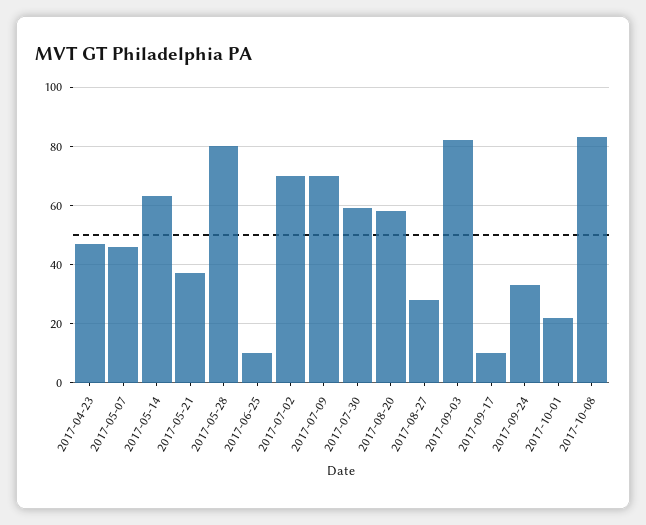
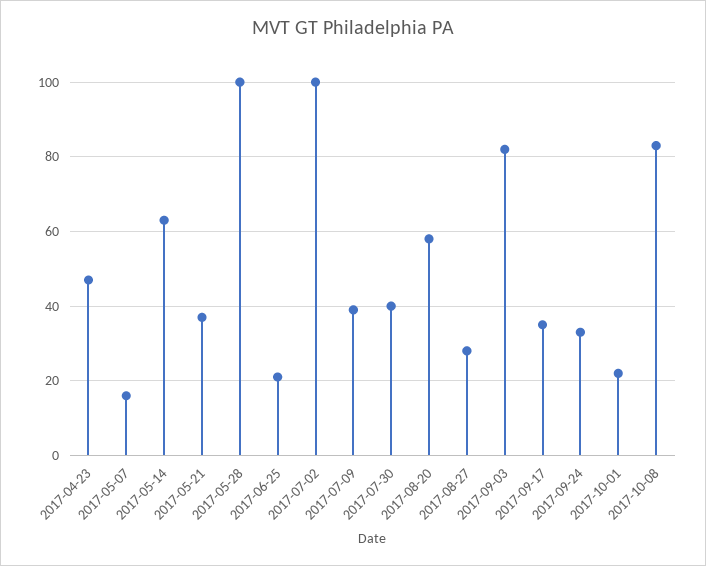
  {
    "2017-04-23": 45,
-   "2017-05-07": 45,
+   "2017-05-07": 15,
    "2017-05-14": 65,
    "2017-05-21": 35,
-   "2017-05-28": 80,
+   "2017-05-28": 100,
-   "2017-06-25": 10,
+   "2017-06-25": 20,
-   "2017-07-02": 70,
+   "2017-07-02": 100,
-   "2017-07-09": 70,
+   "2017-07-09": 40,
-   "2017-07-30": 60,
+   "2017-07-30": 40,
    "2017-08-20": 60,
    "2017-08-27": 30,
    "2017-09-03": 80,
-   "2017-09-17": 10,
+   "2017-09-17": 35,
    "2017-09-24": 35,
    "2017-10-01": 20,
    "2017-10-08": 85
  }

